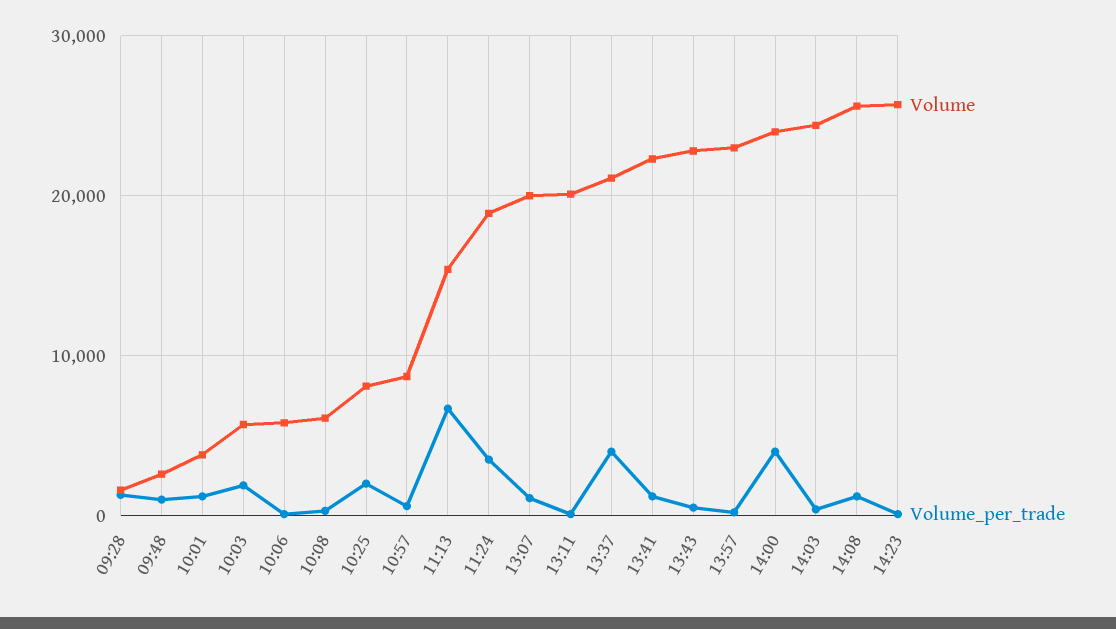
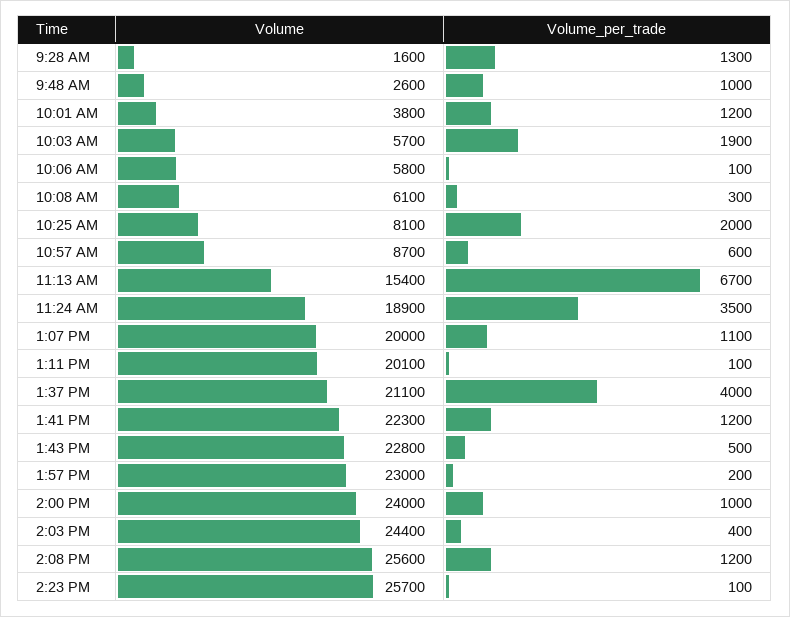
  {
    "Volume": {
      "09:28": 1600,
      "09:48": 2600,
      "10:01": 3800,
      "10:03": 5700,
      "10:06": 5800,
      "10:08": 6100,
      "10:25": 8100,
      "10:57": 8700,
      "11:13": 15400,
      "11:24": 18900,
      "13:07": 20000,
      "13:11": 20100,
      "13:37": 21100,
      "13:41": 22300,
      "13:43": 22800,
      "13:57": 23000,
      "14:00": 24000,
      "14:03": 24400,
      "14:08": 25600,
      "14:23": 25700
    },
    "Volume_per_trade": {
      "09:28": 1300,
      "09:48": 1000,
      "10:01": 1200,
      "10:03": 1900,
      "10:06": 100,
      "10:08": 300,
      "10:25": 2000,
      "10:57": 600,
      "11:13": 6700,
      "11:24": 3500,
      "13:07": 1100,
      "13:11": 100,
      "13:37": 4000,
      "13:41": 1200,
      "13:43": 500,
      "13:57": 200,
-     "14:00": 4000,
+     "14:00": 1000,
      "14:03": 400,
      "14:08": 1200,
      "14:23": 100
    }
  }

